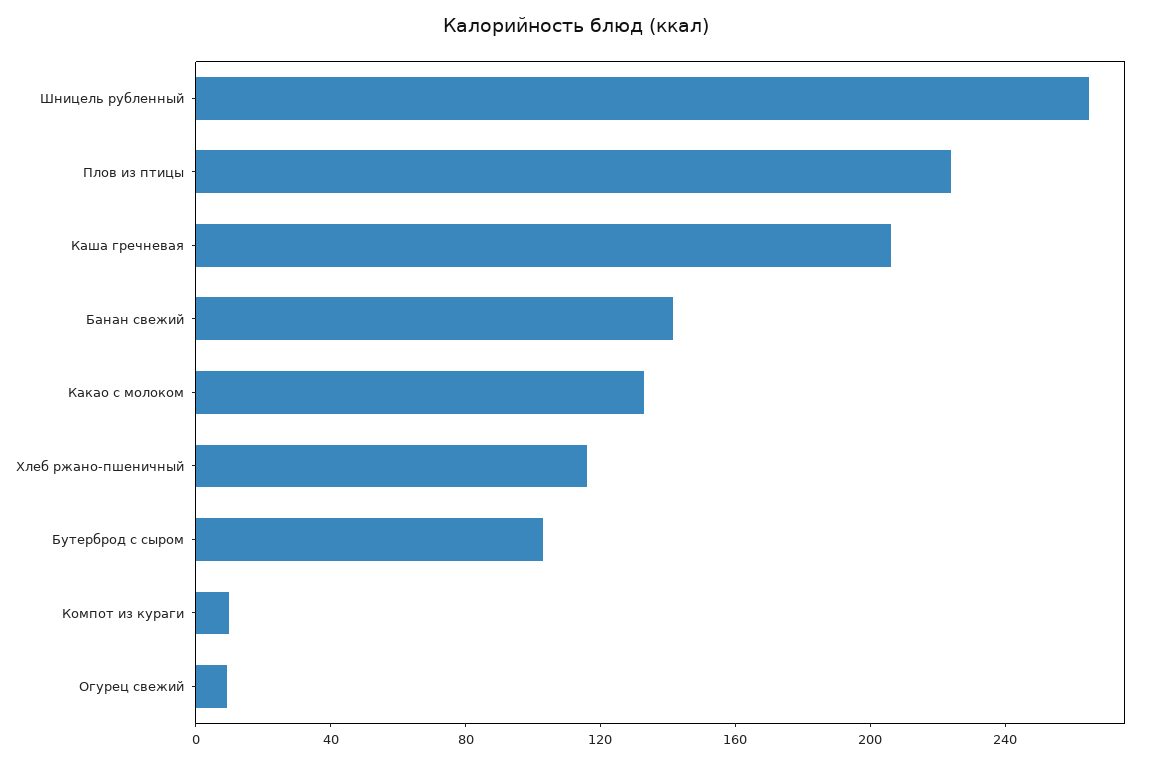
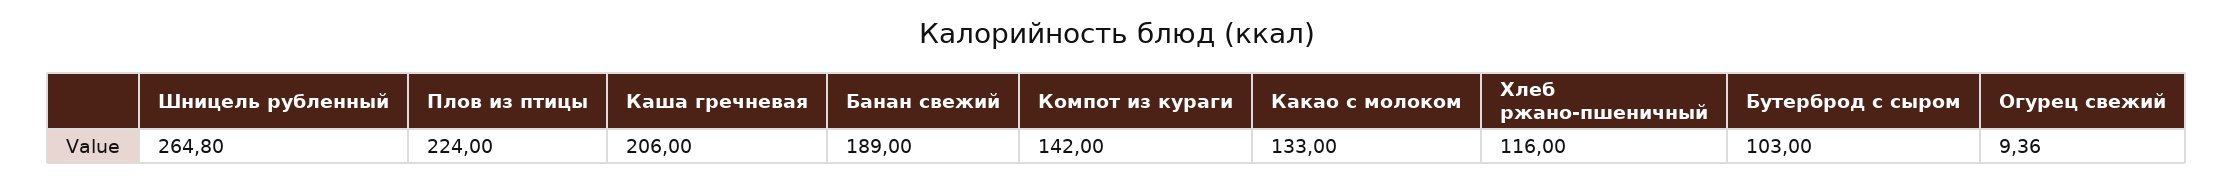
  {
    "Шницель рубленный": 264.8,
    "Плов из птицы": 224,
    "Каша гречневая": 206,
-   "Банан свежий": 140,
+   "Банан свежий": 189,
    "Какао с молоком": 133,
    "Хлеб ржано-пшеничный": 116,
    "Бутерброд с сыром": 103,
-   "Компот из кураги": 10,
+   "Компот из кураги": 142,
    "Огурец свежий": 9.36
  }

